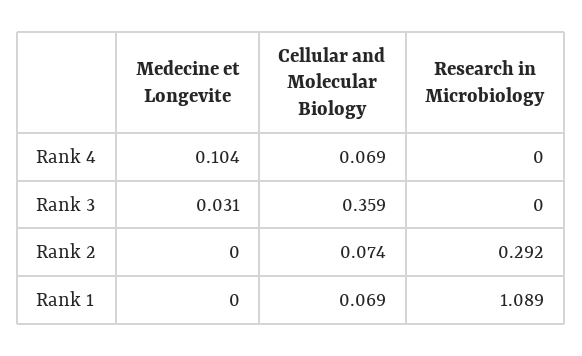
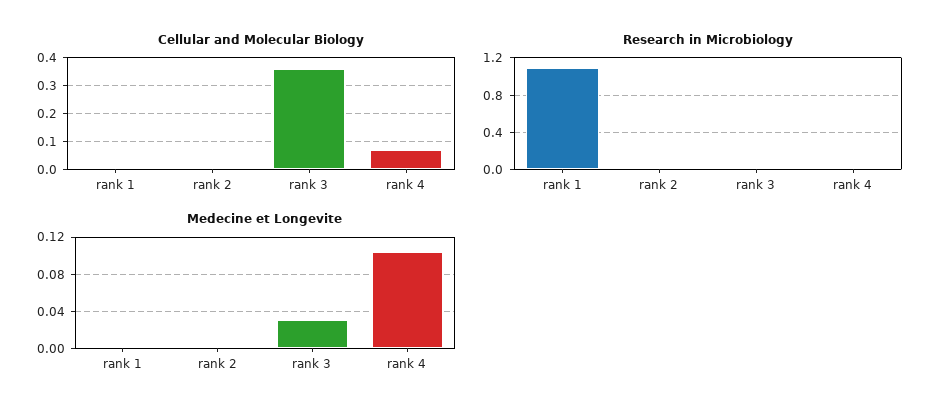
  {
    "Medecine et Longevite": {
      "Rank 4": 0.104,
      "Rank 3": 0.031,
      "Rank 2": 0,
      "Rank 1": 0
    },
    "Cellular and Molecular Biology": {
      "Rank 4": 0.069,
      "Rank 3": 0.359,
-     "Rank 2": 0.074,
+     "Rank 2": 0,
-     "Rank 1": 0.069
+     "Rank 1": 0
    },
    "Research in Microbiology": {
      "Rank 4": 0,
      "Rank 3": 0,
-     "Rank 2": 0.292,
+     "Rank 2": 0,
      "Rank 1": 1.089
    }
  }

